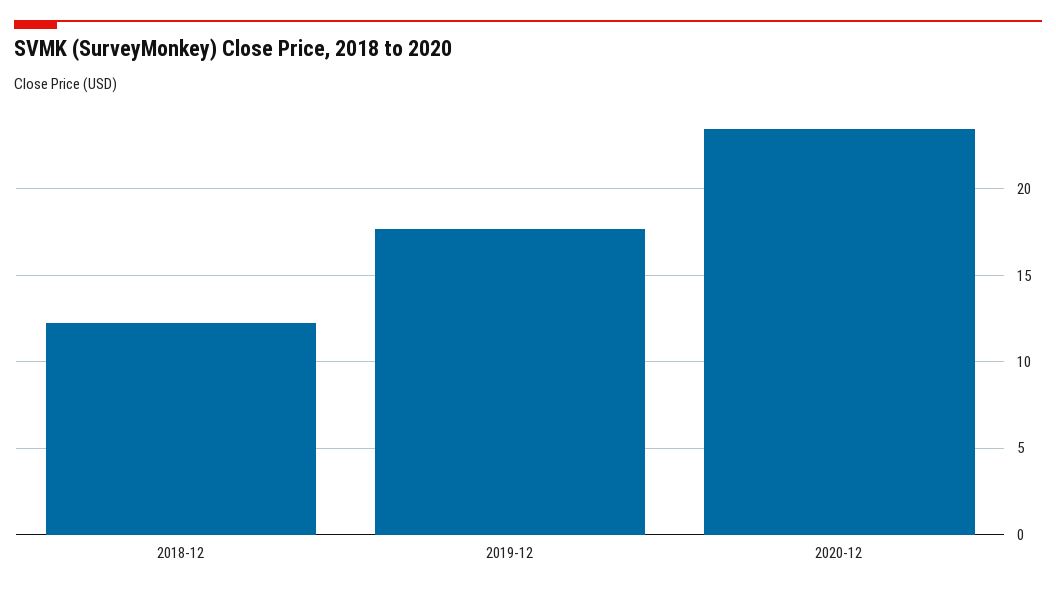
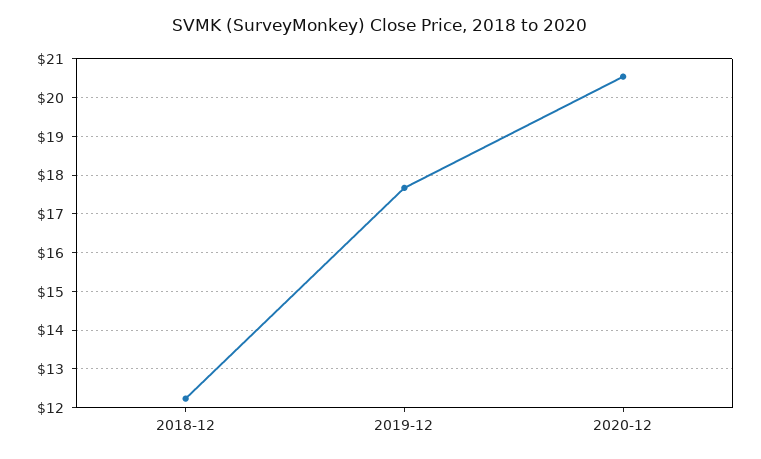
  {
    "2018-12": 12.2,
    "2019-12": 17.6,
-   "2020-12": 23.5
+   "2020-12": 20.6
  }

